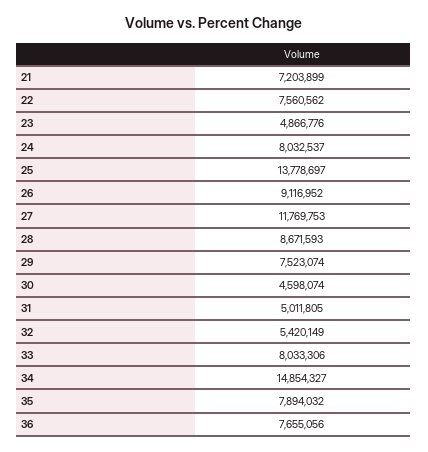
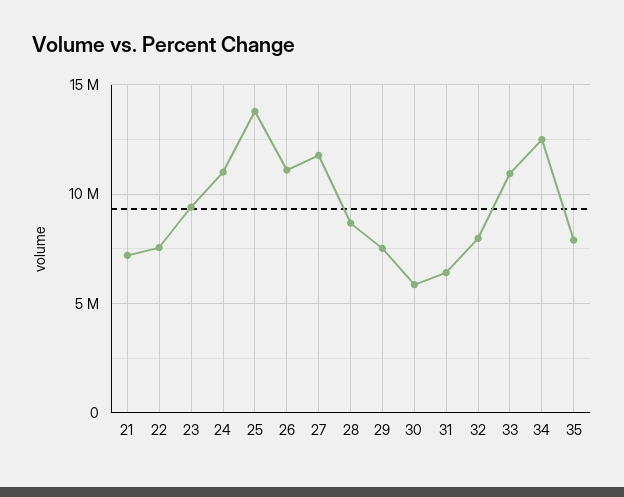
  {
    "21": 7203899,
    "22": 7560562,
-   "23": 4866776,
+   "23": 9500000,
-   "24": 8032537,
+   "24": 11000000,
    "25": 13778697,
-   "26": 9116952,
+   "26": 11000000,
    "27": 11769753,
    "28": 8671593,
    "29": 7523074,
-   "30": 4598074,
+   "30": 6000000,
-   "31": 5011805,
+   "31": 6500000,
-   "32": 5420149,
+   "32": 8000000,
-   "33": 8033306,
+   "33": 11000000,
-   "34": 14854327,
+   "34": 12500000,
-   "35": 7894032,
+   "35": 7894032
-   "36": 7655056
  }

